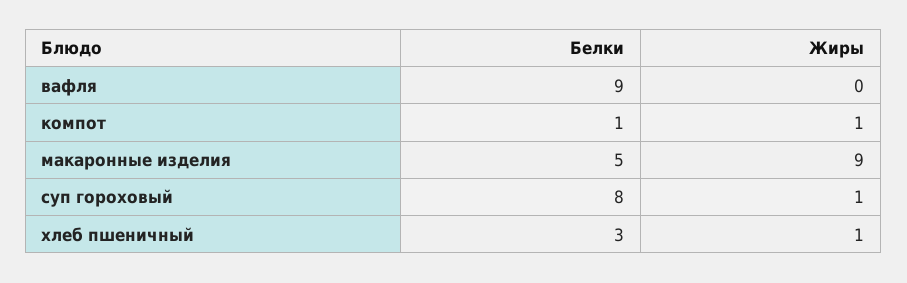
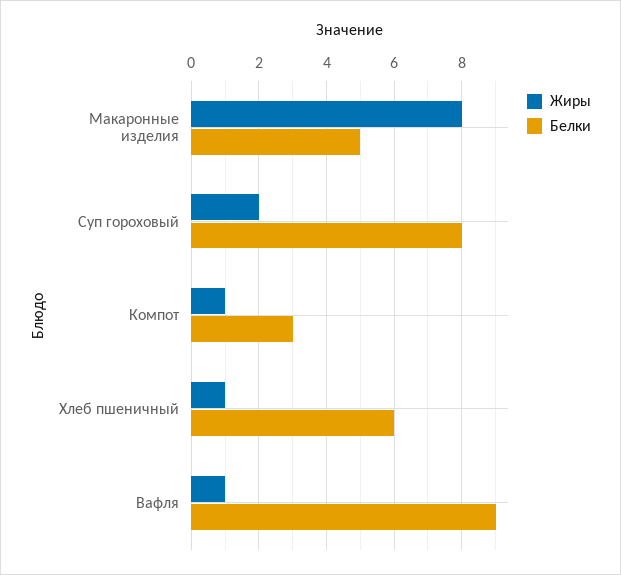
  {
    "Белки": {
      "вафля": 9,
-     "компот": 1,
+     "компот": 3,
      "макаронные изделия": 5,
      "суп гороховый": 8,
-     "хлеб пшеничный": 3
+     "хлеб пшеничный": 6
    },
    "Жиры": {
-     "вафля": 0,
+     "вафля": 1,
      "компот": 1,
-     "макаронные изделия": 9,
+     "макаронные изделия": 8,
-     "суп гороховый": 1,
+     "суп гороховый": 2,
      "хлеб пшеничный": 1
    }
  }

